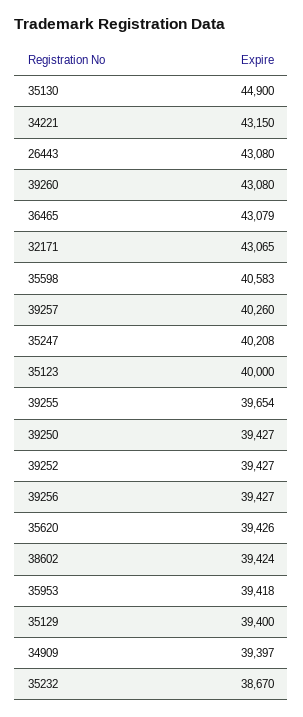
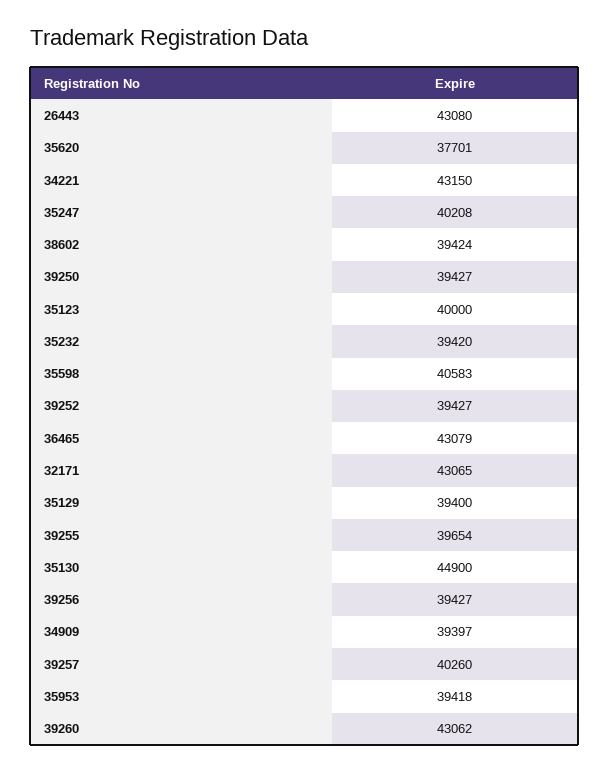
  {
    "35130": 44900,
    "34221": 43150,
    "26443": 43080,
-   "39260": 43080,
+   "39260": 43062,
    "36465": 43079,
    "32171": 43065,
    "35598": 40583,
    "39257": 40260,
    "35247": 40208,
    "35123": 40000,
    "39255": 39654,
    "39250": 39427,
    "39252": 39427,
    "39256": 39427,
-   "35620": 39426,
+   "35620": 37701,
    "38602": 39424,
    "35953": 39418,
    "35129": 39400,
    "34909": 39397,
-   "35232": 38670
+   "35232": 39420
  }

